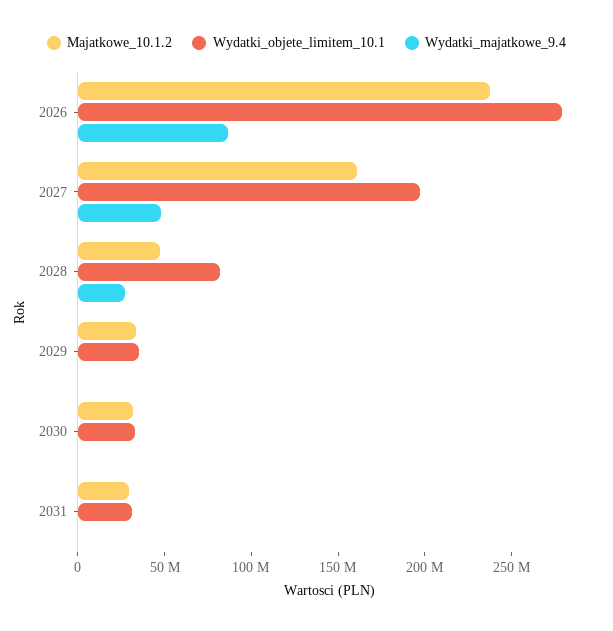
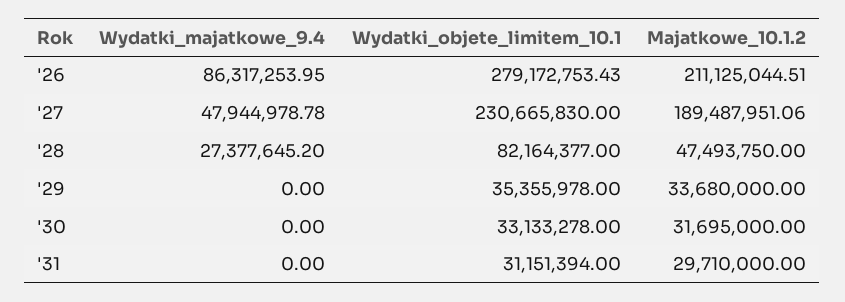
  {
    "Majatkowe_10.1.2": {
-     "2026": 240000000,
+     "2026": 211125044.51,
-     "2027": 160000000,
+     "2027": 189487951.06,
      "2028": 47493750,
      "2029": 33680000,
      "2030": 31695000,
      "2031": 29710000
    },
    "Wydatki_objete_limitem_10.1": {
      "2026": 279172753.43,
-     "2027": 200000000,
+     "2027": 230665830,
      "2028": 82164377,
      "2029": 35355978,
      "2030": 33133278,
      "2031": 31151394
    },
    "Wydatki_majatkowe_9.4": {
      "2026": 86317253.95,
      "2027": 47944978.78,
      "2028": 27377645.2,
      "2029": 0,
      "2030": 0,
      "2031": 0
    }
  }

